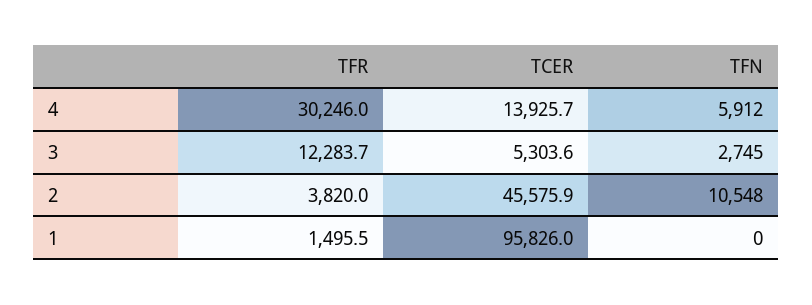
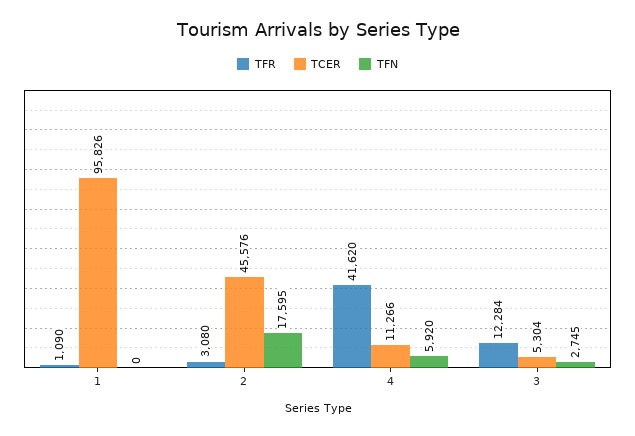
  {
    "TFR": {
-     "4": 30246,
+     "4": 41620,
      "3": 12283.7,
-     "2": 3820,
+     "2": 3080,
-     "1": 1495.5
+     "1": 1090
    },
    "TCER": {
-     "4": 13925.7,
+     "4": 11266,
      "3": 5303.6,
      "2": 45575.9,
      "1": 95826
    },
    "TFN": {
-     "4": 5912,
+     "4": 5920,
      "3": 2745,
-     "2": 10548,
+     "2": 17595,
      "1": 0
    }
  }

